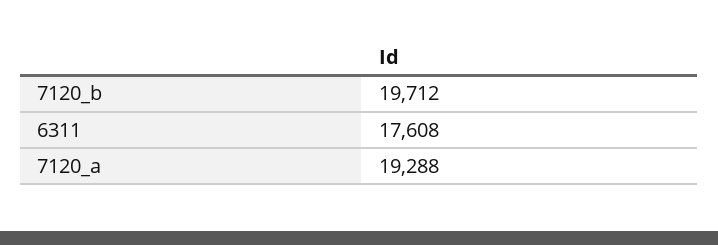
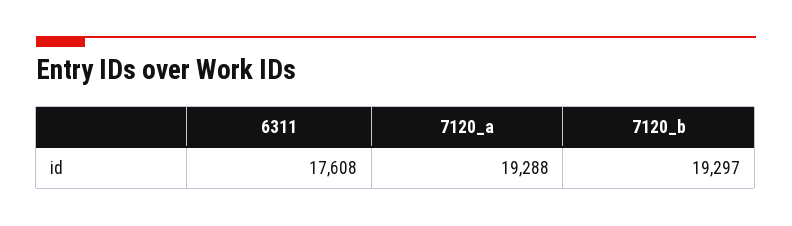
  {
-   "7120_b": 19712,
+   "7120_b": 19297,
    "6311": 17608,
    "7120_a": 19288
  }

